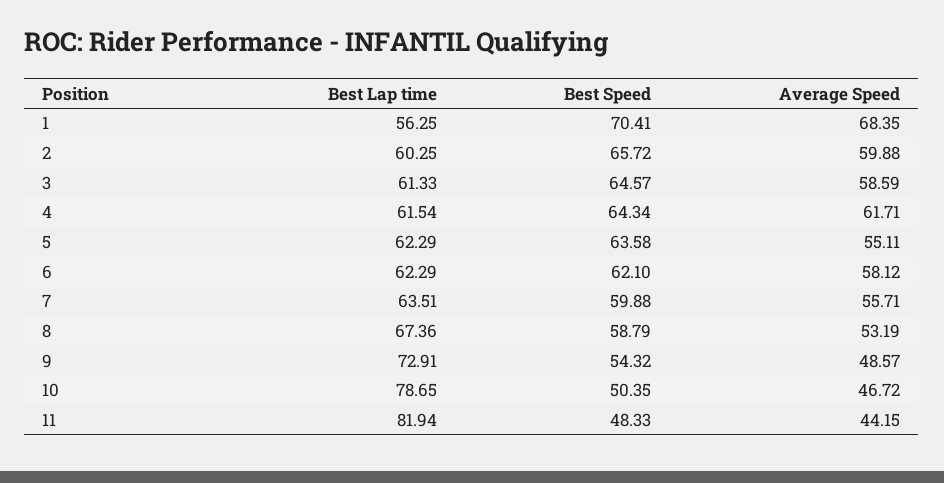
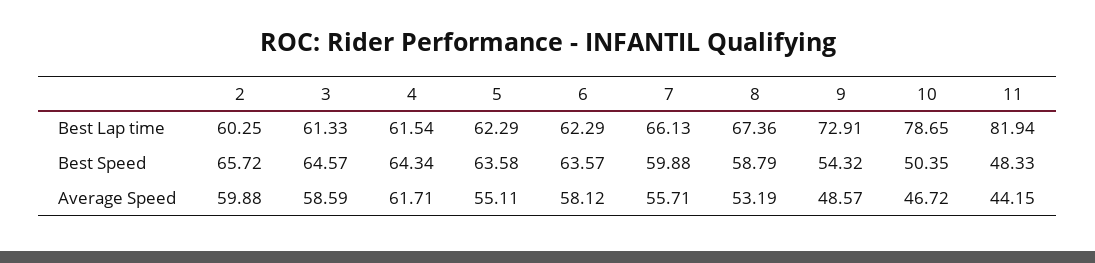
  {
    "Best Lap time": {
-     "1": 56.25,
      "2": 60.25,
      "3": 61.33,
      "4": 61.54,
      "5": 62.29,
      "6": 62.29,
-     "7": 63.51,
+     "7": 66.13,
      "8": 67.36,
      "9": 72.91,
      "10": 78.65,
      "11": 81.94
    },
    "Best Speed": {
-     "1": 70.41,
      "2": 65.72,
      "3": 64.57,
      "4": 64.34,
      "5": 63.58,
-     "6": 62.1,
+     "6": 63.57,
      "7": 59.88,
      "8": 58.79,
      "9": 54.32,
      "10": 50.35,
      "11": 48.33
    },
    "Average Speed": {
-     "1": 68.35,
      "2": 59.88,
      "3": 58.59,
      "4": 61.71,
      "5": 55.11,
      "6": 58.12,
      "7": 55.71,
      "8": 53.19,
      "9": 48.57,
      "10": 46.72,
      "11": 44.15
    }
  }

